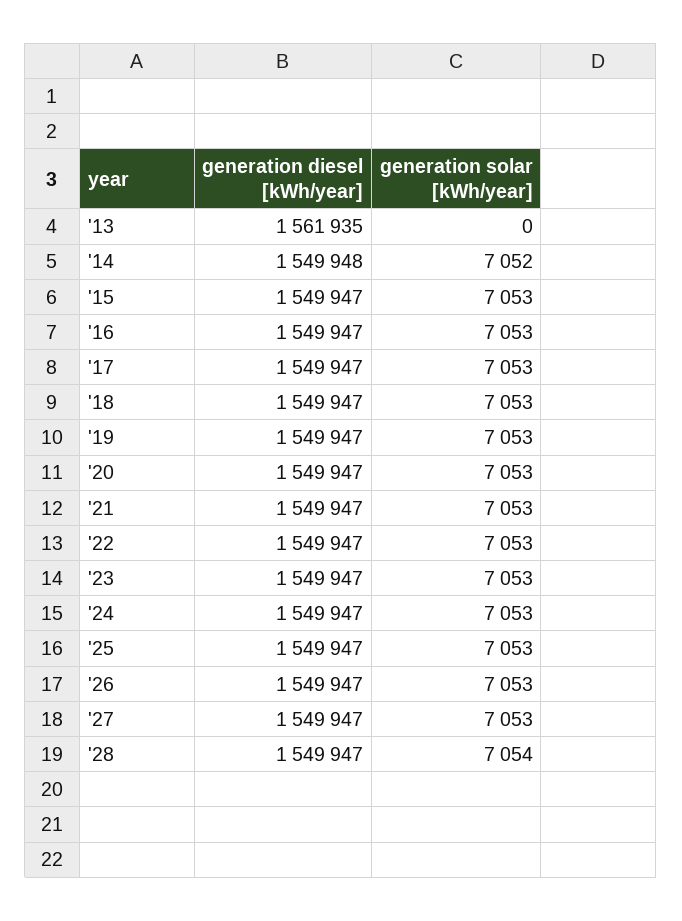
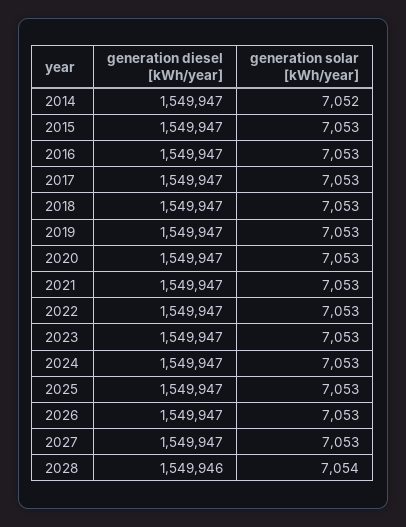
  {
    "generation diesel [kWh/year]": {
-     "'13": 1561935,
-     "'14": 1549948,
+     "'14": 1549947,
      "'15": 1549947,
      "'16": 1549947,
      "'17": 1549947,
      "'18": 1549947,
      "'19": 1549947,
      "'20": 1549947,
      "'21": 1549947,
      "'22": 1549947,
      "'23": 1549947,
      "'24": 1549947,
      "'25": 1549947,
      "'26": 1549947,
      "'27": 1549947,
-     "'28": 1549947
+     "'28": 1549946
    },
    "generation solar [kWh/year]": {
-     "'13": 0,
      "'14": 7052,
      "'15": 7053,
      "'16": 7053,
      "'17": 7053,
      "'18": 7053,
      "'19": 7053,
      "'20": 7053,
      "'21": 7053,
      "'22": 7053,
      "'23": 7053,
      "'24": 7053,
      "'25": 7053,
      "'26": 7053,
      "'27": 7053,
      "'28": 7054
    }
  }

